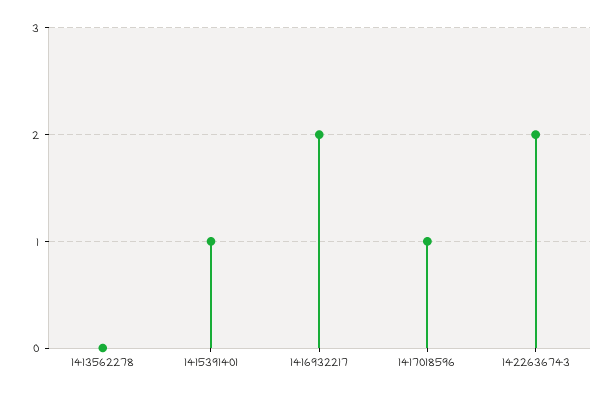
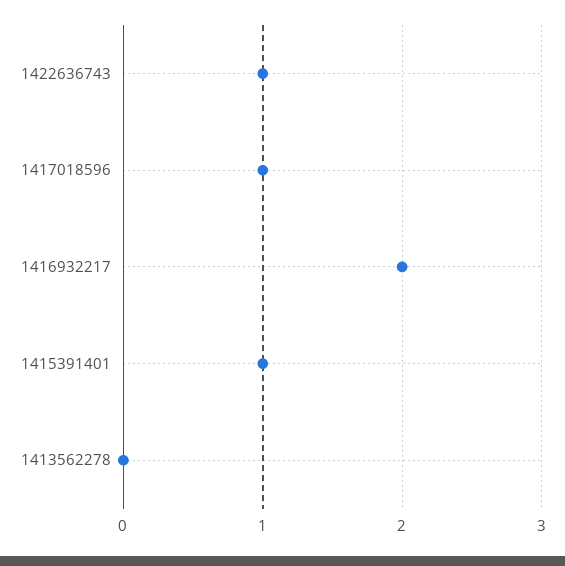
  {
    "1413562278": 0,
    "1415391401": 1,
    "1416932217": 2,
    "1417018596": 1,
-   "1422636743": 2
+   "1422636743": 1
  }

